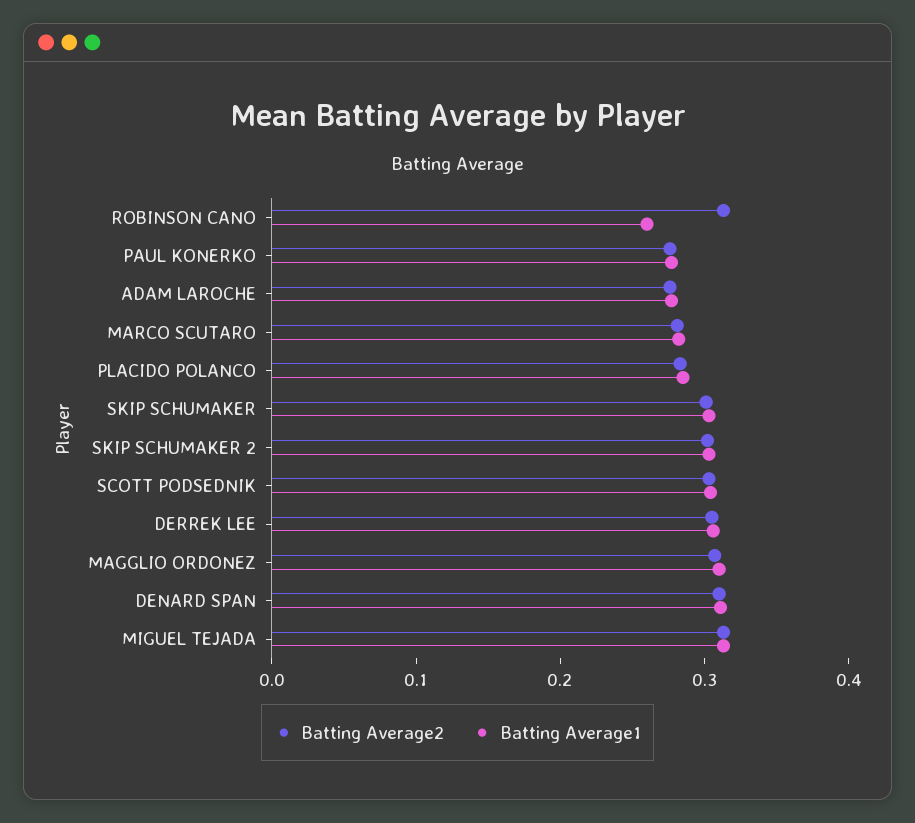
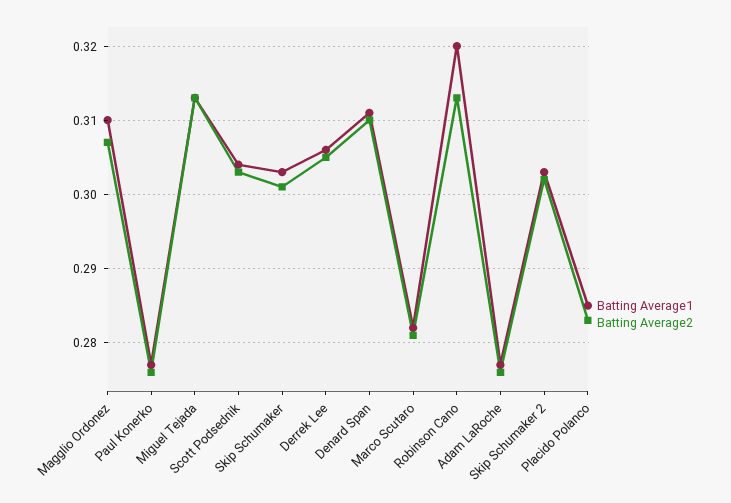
  {
    "Batting Average2": {
      "ROBINSON CANO": 0.313,
      "PAUL KONERKO": 0.276,
      "ADAM LAROCHE": 0.276,
      "MARCO SCUTARO": 0.281,
      "PLACIDO POLANCO": 0.283,
      "SKIP SCHUMAKER": 0.301,
      "SKIP SCHUMAKER 2": 0.302,
      "SCOTT PODSEDNIK": 0.303,
      "DERREK LEE": 0.305,
      "MAGGLIO ORDONEZ": 0.307,
      "DENARD SPAN": 0.31,
      "MIGUEL TEJADA": 0.313
    },
    "Batting Average1": {
-     "ROBINSON CANO": 0.26,
+     "ROBINSON CANO": 0.32,
      "PAUL KONERKO": 0.277,
      "ADAM LAROCHE": 0.277,
      "MARCO SCUTARO": 0.282,
      "PLACIDO POLANCO": 0.285,
      "SKIP SCHUMAKER": 0.303,
      "SKIP SCHUMAKER 2": 0.303,
      "SCOTT PODSEDNIK": 0.304,
      "DERREK LEE": 0.306,
      "MAGGLIO ORDONEZ": 0.31,
      "DENARD SPAN": 0.311,
      "MIGUEL TEJADA": 0.313
    }
  }

